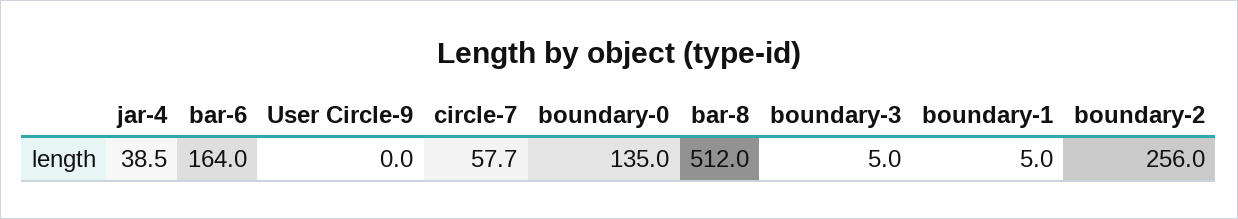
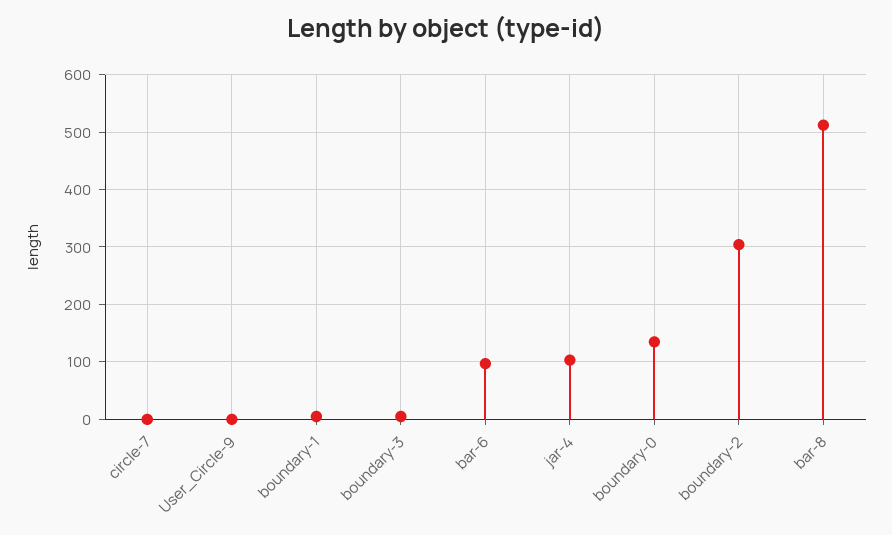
  {
-   "jar-4": 38.5,
+   "jar-4": 100,
-   "bar-6": 164,
+   "bar-6": 100,
    "User Circle-9": 0,
-   "circle-7": 57.7,
+   "circle-7": 0,
    "boundary-0": 135,
    "bar-8": 512,
    "boundary-3": 5,
    "boundary-1": 5,
-   "boundary-2": 256
+   "boundary-2": 300
  }

